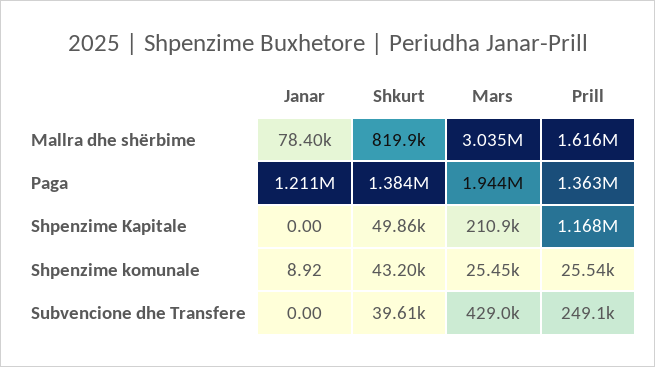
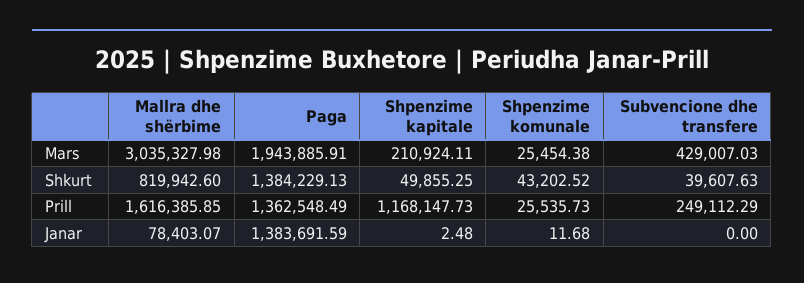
  {
    "Janar": {
      "Mallra dhe shërbime": 78403.07,
-     "Paga": 1211000,
+     "Paga": 1383691.59,
-     "Shpenzime Kapitale": 0,
+     "Shpenzime Kapitale": 2.48,
-     "Shpenzime komunale": 8.92,
+     "Shpenzime komunale": 11.68,
      "Subvencione dhe Transfere": 0
    },
    "Shkurt": {
      "Mallra dhe shërbime": 819942.6,
      "Paga": 1384229.13,
      "Shpenzime Kapitale": 49855.25,
      "Shpenzime komunale": 43202.52,
      "Subvencione dhe Transfere": 39607.63
    },
    "Mars": {
      "Mallra dhe shërbime": 3035327.98,
      "Paga": 1943885.91,
      "Shpenzime Kapitale": 210924.11,
      "Shpenzime komunale": 25454.38,
      "Subvencione dhe Transfere": 429007.03
    },
    "Prill": {
      "Mallra dhe shërbime": 1616385.85,
      "Paga": 1362548.49,
      "Shpenzime Kapitale": 1168147.73,
      "Shpenzime komunale": 25535.73,
      "Subvencione dhe Transfere": 249112.29
    }
  }

